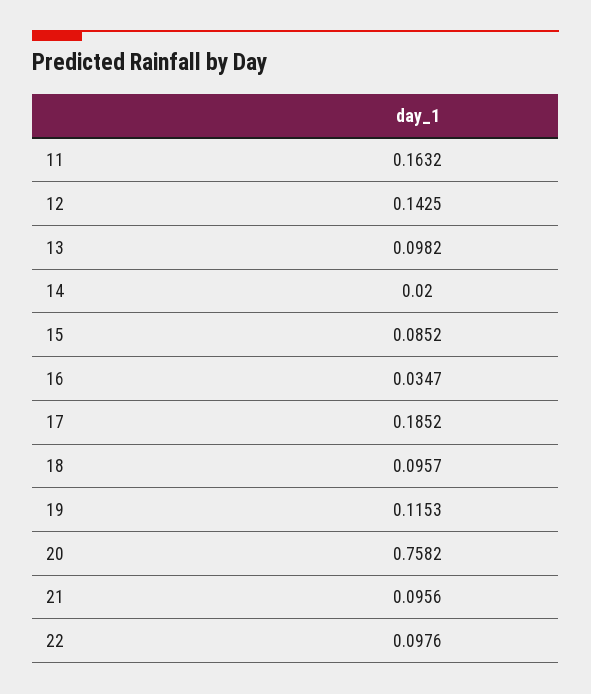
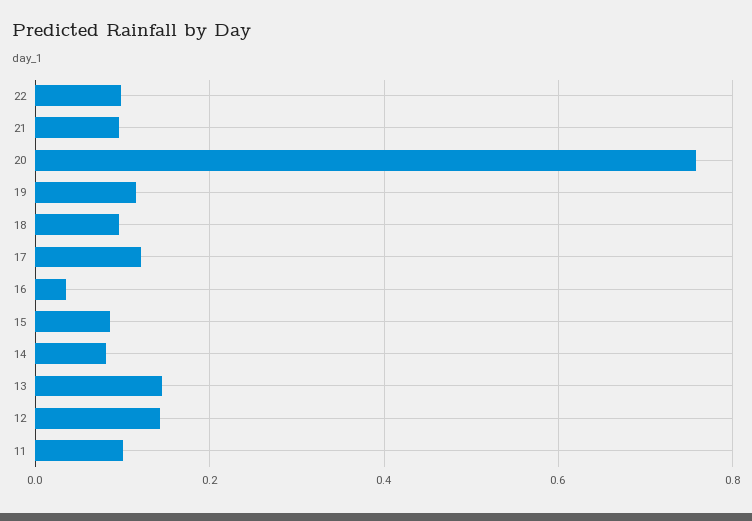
  {
-   "11": 0.1632,
+   "11": 0.1,
    "12": 0.1425,
-   "13": 0.0982,
+   "13": 0.14,
-   "14": 0.02,
+   "14": 0.08,
    "15": 0.0852,
    "16": 0.0347,
-   "17": 0.1852,
+   "17": 0.12,
    "18": 0.0957,
    "19": 0.1153,
    "20": 0.7582,
    "21": 0.0956,
    "22": 0.0976
  }

